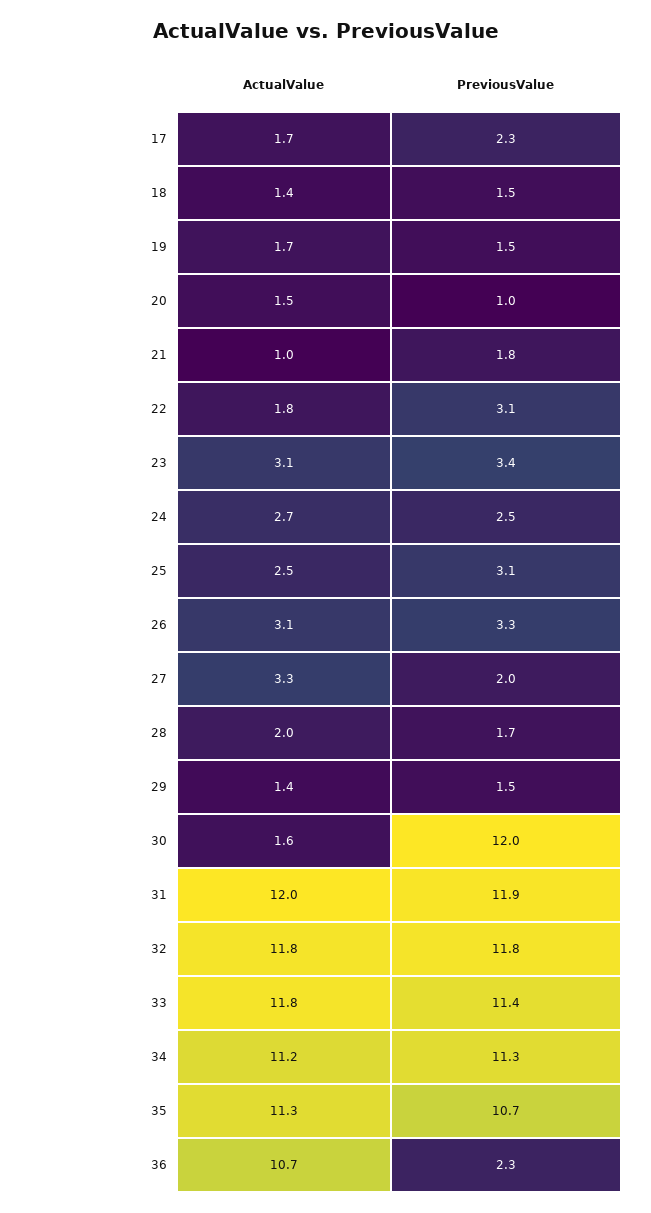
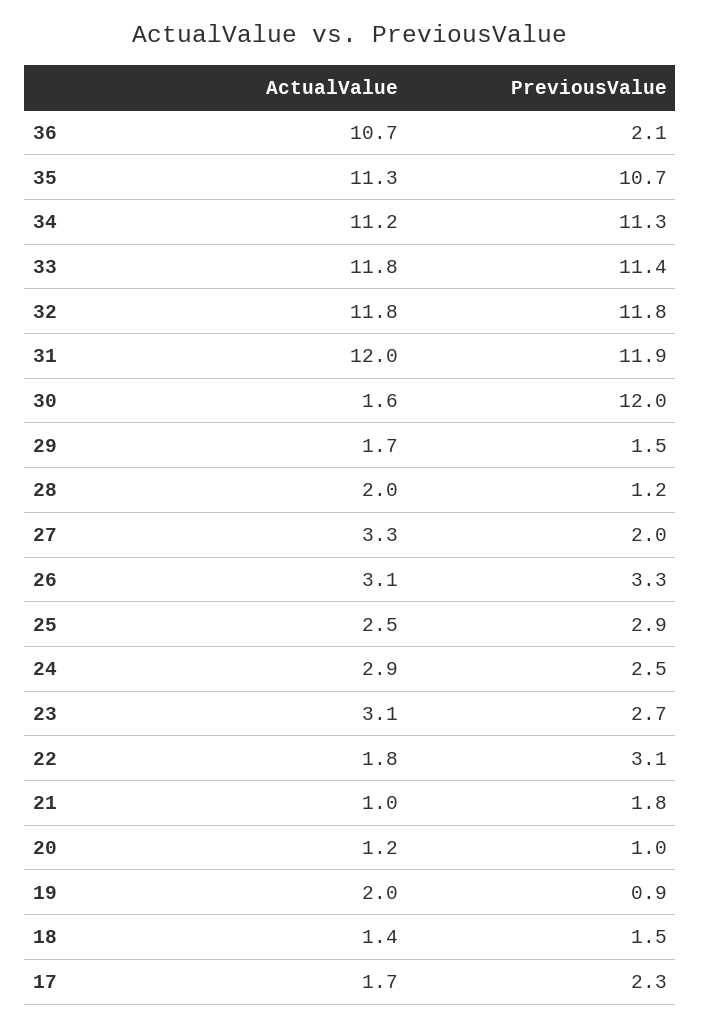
  {
    "ActualValue": {
      "17": 1.7,
      "18": 1.4,
-     "19": 1.7,
+     "19": 2,
-     "20": 1.5,
+     "20": 1.2,
      "21": 1,
      "22": 1.8,
      "23": 3.1,
-     "24": 2.7,
+     "24": 2.9,
      "25": 2.5,
      "26": 3.1,
      "27": 3.3,
      "28": 2,
-     "29": 1.4,
+     "29": 1.7,
      "30": 1.6,
      "31": 12,
      "32": 11.8,
      "33": 11.8,
      "34": 11.2,
      "35": 11.3,
      "36": 10.7
    },
    "PreviousValue": {
      "17": 2.3,
      "18": 1.5,
-     "19": 1.5,
+     "19": 0.9,
      "20": 1,
      "21": 1.8,
      "22": 3.1,
-     "23": 3.4,
+     "23": 2.7,
      "24": 2.5,
-     "25": 3.1,
+     "25": 2.9,
      "26": 3.3,
      "27": 2,
-     "28": 1.7,
+     "28": 1.2,
      "29": 1.5,
      "30": 12,
      "31": 11.9,
      "32": 11.8,
      "33": 11.4,
      "34": 11.3,
      "35": 10.7,
-     "36": 2.3
+     "36": 2.1
    }
  }

